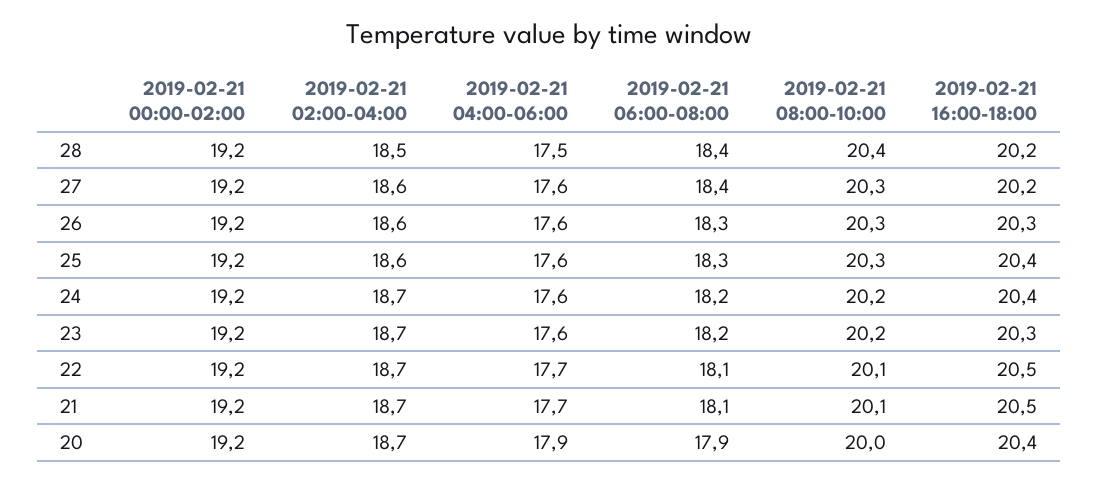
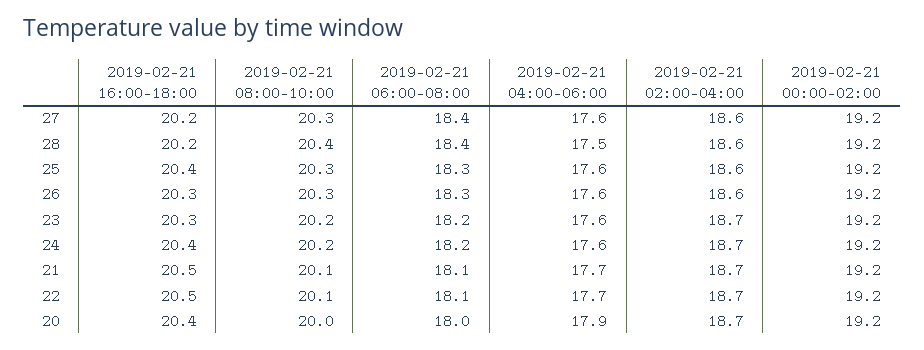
  {
    "2019-02-21 00:00-02:00": {
      "28": 19.2,
      "27": 19.2,
      "26": 19.2,
      "25": 19.2,
      "24": 19.2,
      "23": 19.2,
      "22": 19.2,
      "21": 19.2,
      "20": 19.2
    },
    "2019-02-21 02:00-04:00": {
-     "28": 18.5,
+     "28": 18.6,
      "27": 18.6,
      "26": 18.6,
      "25": 18.6,
      "24": 18.7,
      "23": 18.7,
      "22": 18.7,
      "21": 18.7,
      "20": 18.7
    },
    "2019-02-21 04:00-06:00": {
      "28": 17.5,
      "27": 17.6,
      "26": 17.6,
      "25": 17.6,
      "24": 17.6,
      "23": 17.6,
      "22": 17.7,
      "21": 17.7,
      "20": 17.9
    },
    "2019-02-21 06:00-08:00": {
      "28": 18.4,
      "27": 18.4,
      "26": 18.3,
      "25": 18.3,
      "24": 18.2,
      "23": 18.2,
      "22": 18.1,
      "21": 18.1,
-     "20": 17.9
+     "20": 18
    },
    "2019-02-21 08:00-10:00": {
      "28": 20.4,
      "27": 20.3,
      "26": 20.3,
      "25": 20.3,
      "24": 20.2,
      "23": 20.2,
      "22": 20.1,
      "21": 20.1,
      "20": 20
    },
    "2019-02-21 16:00-18:00": {
      "28": 20.2,
      "27": 20.2,
      "26": 20.3,
      "25": 20.4,
      "24": 20.4,
      "23": 20.3,
      "22": 20.5,
      "21": 20.5,
      "20": 20.4
    }
  }

